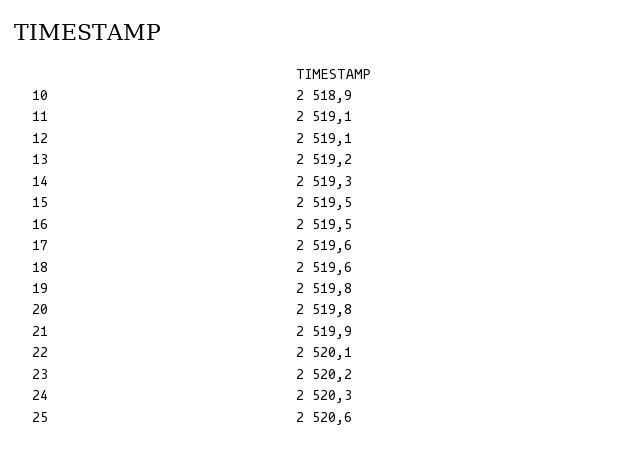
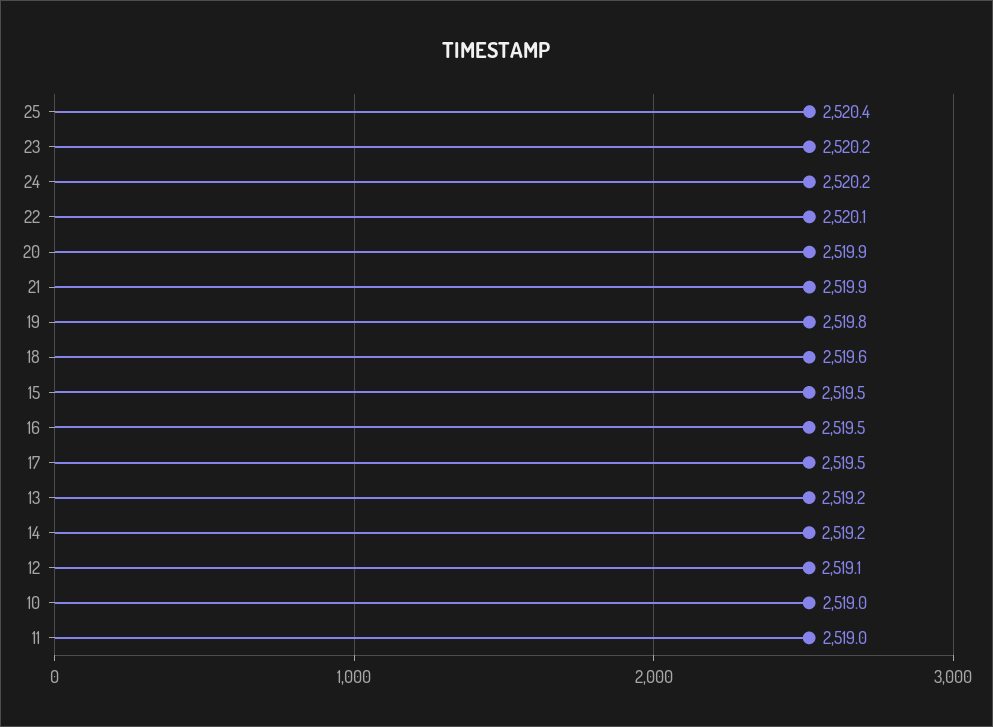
  {
-   "10": 2518.9,
+   "10": 2519,
-   "11": 2519.1,
+   "11": 2519,
    "12": 2519.1,
    "13": 2519.2,
-   "14": 2519.3,
+   "14": 2519.2,
    "15": 2519.5,
    "16": 2519.5,
-   "17": 2519.6,
+   "17": 2519.5,
    "18": 2519.6,
    "19": 2519.8,
-   "20": 2519.8,
+   "20": 2519.9,
    "21": 2519.9,
    "22": 2520.1,
    "23": 2520.2,
-   "24": 2520.3,
+   "24": 2520.2,
-   "25": 2520.6
+   "25": 2520.4
  }

